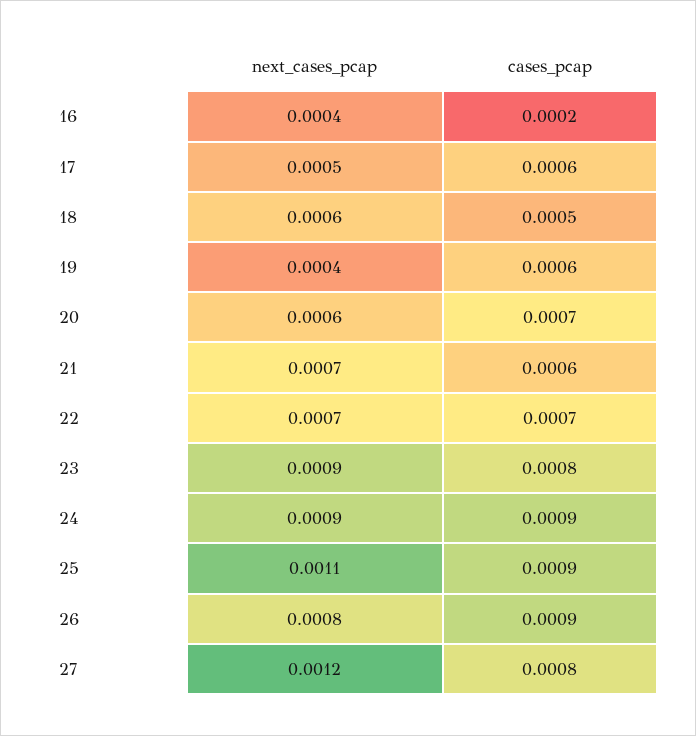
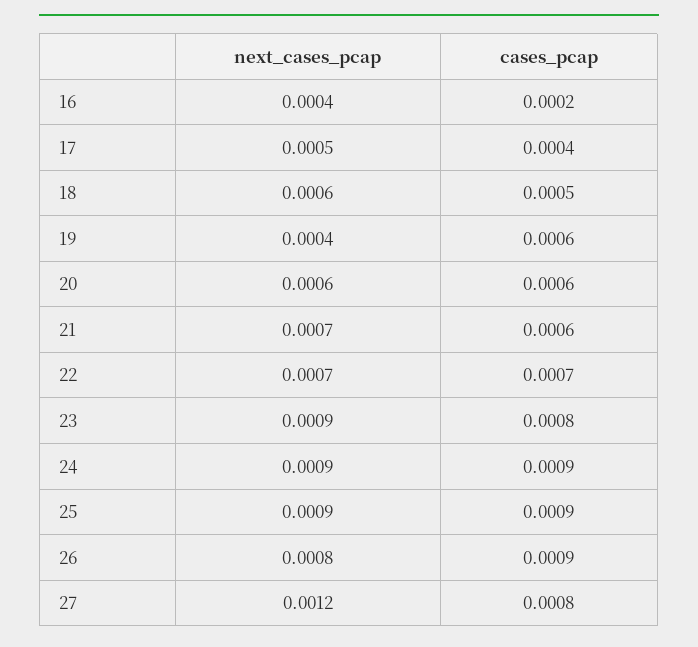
  {
    "next_cases_pcap": {
      "16": 0.0004,
      "17": 0.0005,
      "18": 0.0006,
      "19": 0.0004,
      "20": 0.0006,
      "21": 0.0007,
      "22": 0.0007,
      "23": 0.0009,
      "24": 0.0009,
-     "25": 0.0011,
+     "25": 0.0009,
      "26": 0.0008,
      "27": 0.0012
    },
    "cases_pcap": {
      "16": 0.0002,
-     "17": 0.0006,
+     "17": 0.0004,
      "18": 0.0005,
      "19": 0.0006,
-     "20": 0.0007,
+     "20": 0.0006,
      "21": 0.0006,
      "22": 0.0007,
      "23": 0.0008,
      "24": 0.0009,
      "25": 0.0009,
      "26": 0.0009,
      "27": 0.0008
    }
  }

